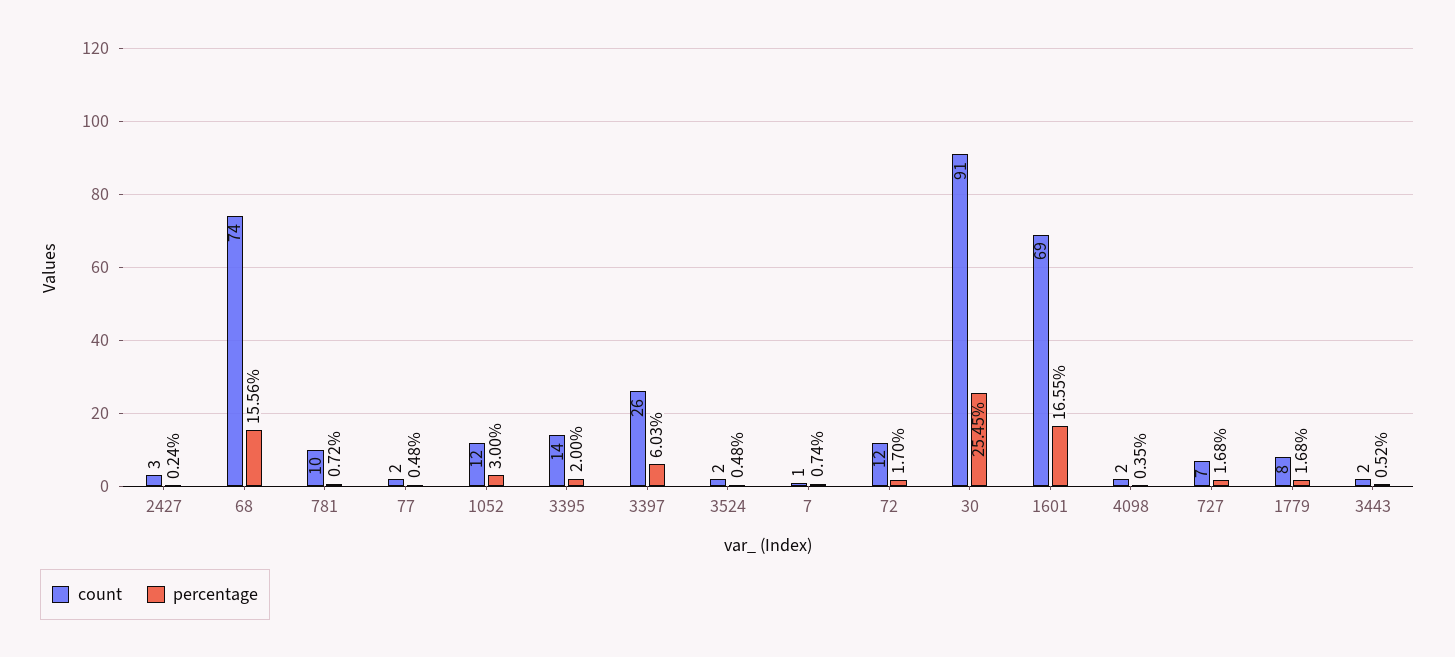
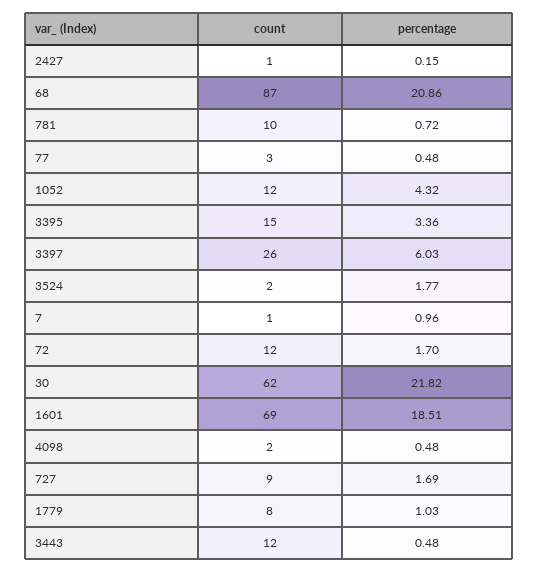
  {
    "count": {
-     "2427": 3,
+     "2427": 1,
-     "68": 74,
+     "68": 87,
      "781": 10,
-     "77": 2,
+     "77": 3,
      "1052": 12,
-     "3395": 14,
+     "3395": 15,
      "3397": 26,
      "3524": 2,
      "7": 1,
      "72": 12,
-     "30": 91,
+     "30": 62,
      "1601": 69,
      "4098": 2,
-     "727": 7,
+     "727": 9,
      "1779": 8,
-     "3443": 2
+     "3443": 12
    },
    "percentage": {
-     "2427": 0.24,
+     "2427": 0.15,
-     "68": 15.56,
+     "68": 20.86,
      "781": 0.72,
      "77": 0.48,
-     "1052": 3,
+     "1052": 4.32,
-     "3395": 2,
+     "3395": 3.36,
      "3397": 6.03,
-     "3524": 0.48,
+     "3524": 1.77,
-     "7": 0.74,
+     "7": 0.96,
      "72": 1.7,
-     "30": 25.45,
+     "30": 21.82,
-     "1601": 16.55,
+     "1601": 18.51,
-     "4098": 0.35,
+     "4098": 0.48,
-     "727": 1.68,
+     "727": 1.69,
-     "1779": 1.68,
+     "1779": 1.03,
-     "3443": 0.52
+     "3443": 0.48
    }
  }

